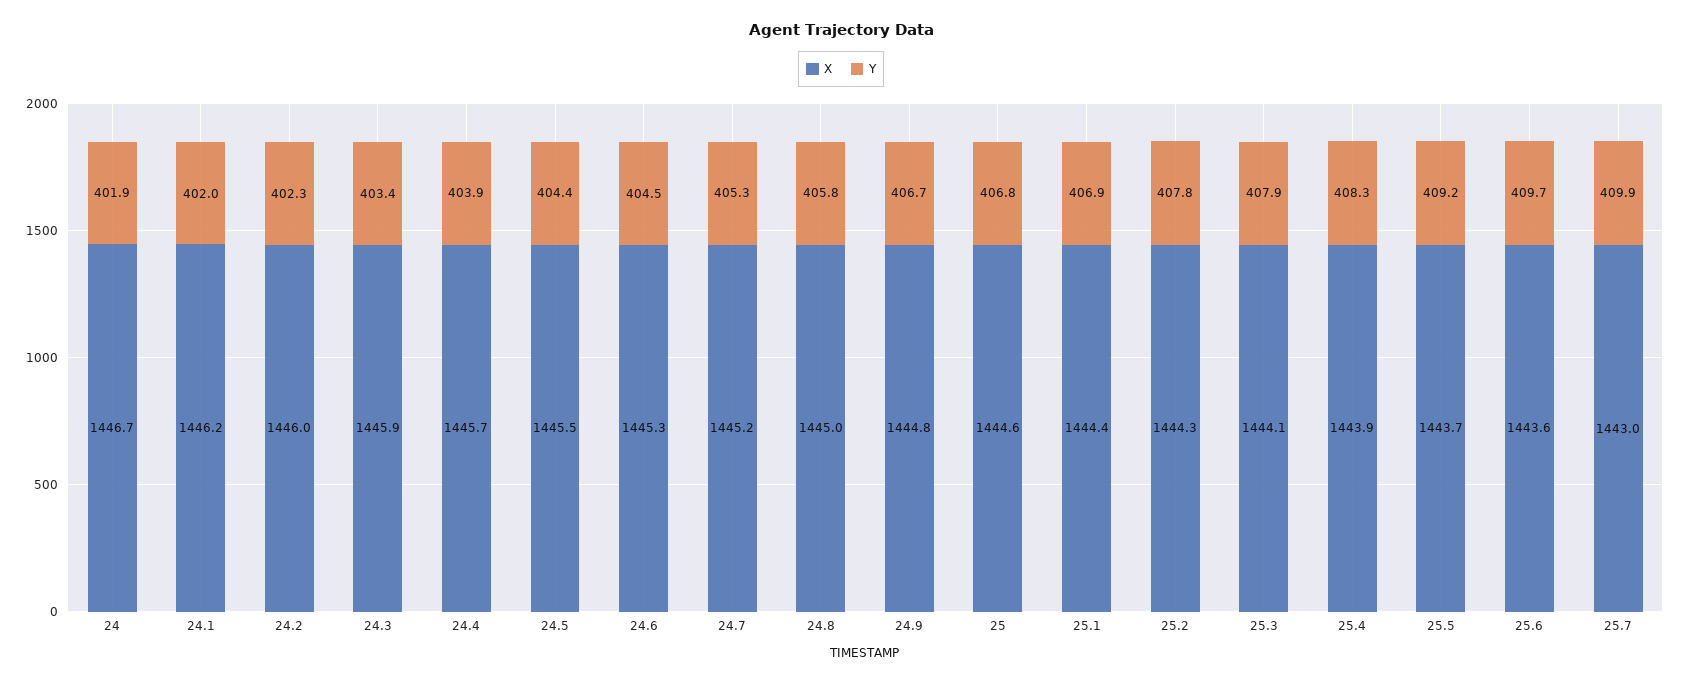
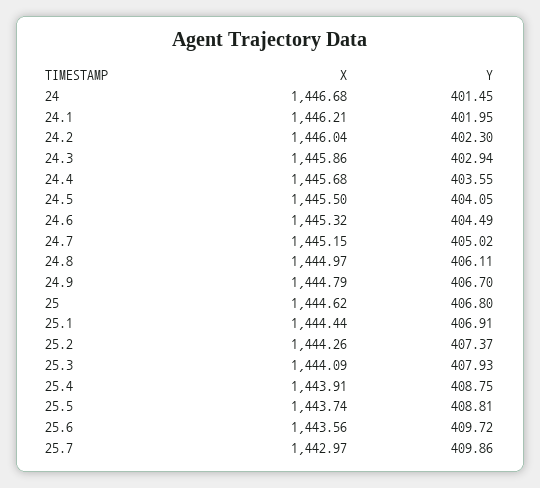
  {
    "X": {
      "24": 1446.68,
      "24.1": 1446.21,
      "24.2": 1446.04,
      "24.3": 1445.86,
      "24.4": 1445.68,
      "24.5": 1445.5,
      "24.6": 1445.32,
      "24.7": 1445.15,
      "24.8": 1444.97,
      "24.9": 1444.79,
      "25": 1444.62,
      "25.1": 1444.44,
      "25.2": 1444.26,
      "25.3": 1444.09,
      "25.4": 1443.91,
      "25.5": 1443.74,
      "25.6": 1443.56,
      "25.7": 1442.97
    },
    "Y": {
-     "24": 401.9,
+     "24": 401.45,
      "24.1": 401.95,
      "24.2": 402.3,
-     "24.3": 403.4,
+     "24.3": 402.94,
-     "24.4": 403.9,
+     "24.4": 403.55,
-     "24.5": 404.4,
+     "24.5": 404.05,
      "24.6": 404.49,
-     "24.7": 405.3,
+     "24.7": 405.02,
-     "24.8": 405.8,
+     "24.8": 406.11,
      "24.9": 406.7,
      "25": 406.8,
      "25.1": 406.91,
-     "25.2": 407.8,
+     "25.2": 407.37,
      "25.3": 407.93,
-     "25.4": 408.3,
+     "25.4": 408.75,
-     "25.5": 409.2,
+     "25.5": 408.81,
      "25.6": 409.72,
      "25.7": 409.86
    }
  }

